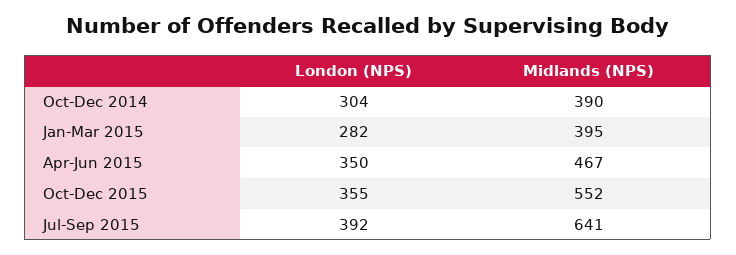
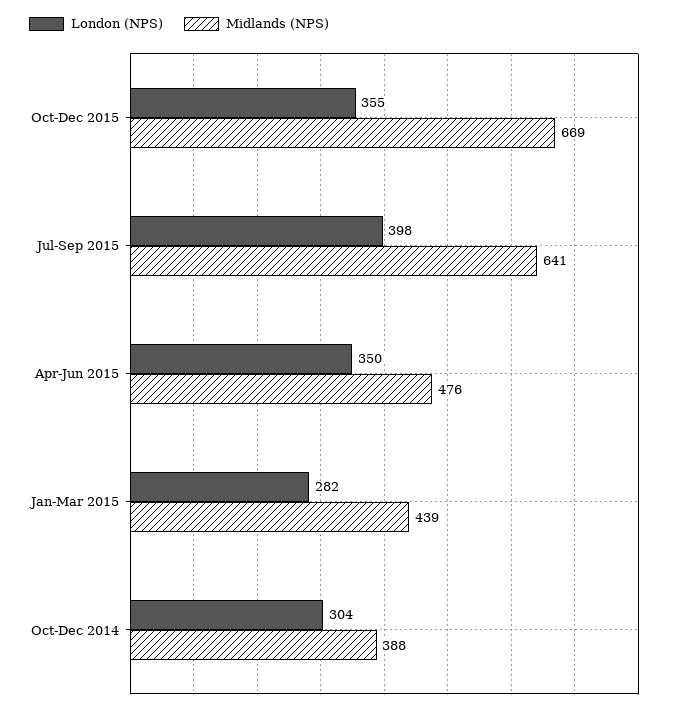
  {
    "London (NPS)": {
      "Oct-Dec 2014": 304,
      "Jan-Mar 2015": 282,
      "Apr-Jun 2015": 350,
      "Oct-Dec 2015": 355,
-     "Jul-Sep 2015": 392
+     "Jul-Sep 2015": 398
    },
    "Midlands (NPS)": {
-     "Oct-Dec 2014": 390,
+     "Oct-Dec 2014": 388,
-     "Jan-Mar 2015": 395,
+     "Jan-Mar 2015": 439,
-     "Apr-Jun 2015": 467,
+     "Apr-Jun 2015": 476,
-     "Oct-Dec 2015": 552,
+     "Oct-Dec 2015": 669,
      "Jul-Sep 2015": 641
    }
  }

